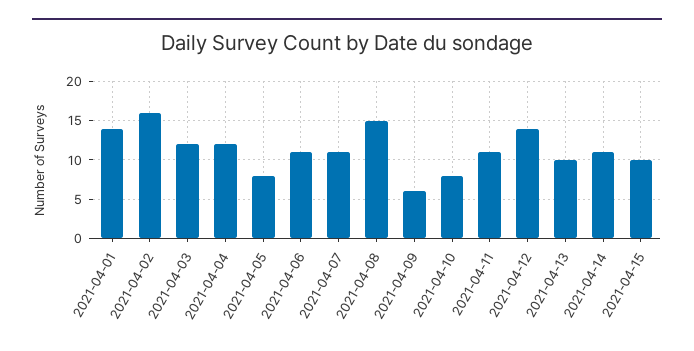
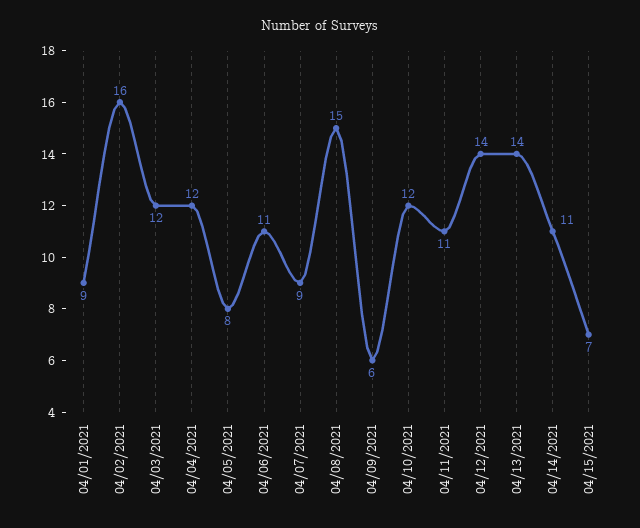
  {
-   "2021-04-01": 14,
+   "2021-04-01": 9,
    "2021-04-02": 16,
    "2021-04-03": 12,
    "2021-04-04": 12,
    "2021-04-05": 8,
    "2021-04-06": 11,
-   "2021-04-07": 11,
+   "2021-04-07": 9,
    "2021-04-08": 15,
    "2021-04-09": 6,
-   "2021-04-10": 8,
+   "2021-04-10": 12,
    "2021-04-11": 11,
    "2021-04-12": 14,
-   "2021-04-13": 10,
+   "2021-04-13": 14,
    "2021-04-14": 11,
-   "2021-04-15": 10
+   "2021-04-15": 7
  }

